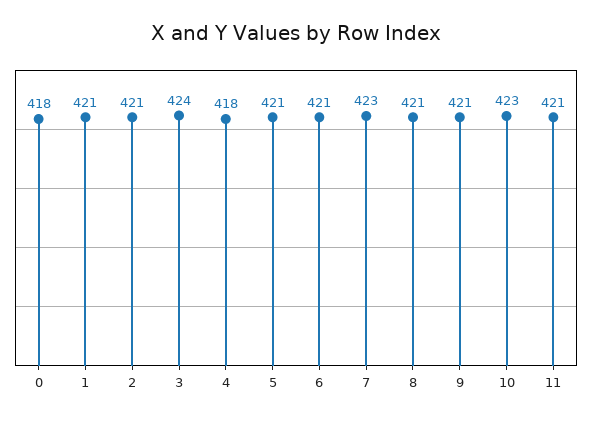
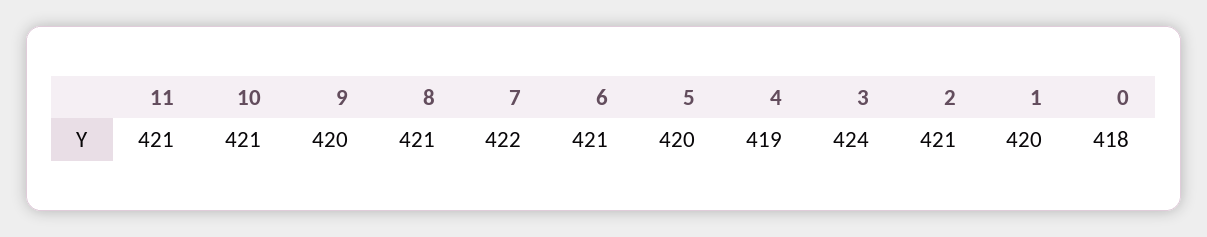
  {
    "0": 418,
-   "1": 421,
+   "1": 420,
    "2": 421,
    "3": 424,
-   "4": 418,
+   "4": 419,
-   "5": 421,
+   "5": 420,
    "6": 421,
-   "7": 423,
+   "7": 422,
    "8": 421,
-   "9": 421,
+   "9": 420,
-   "10": 423,
+   "10": 421,
    "11": 421
  }

